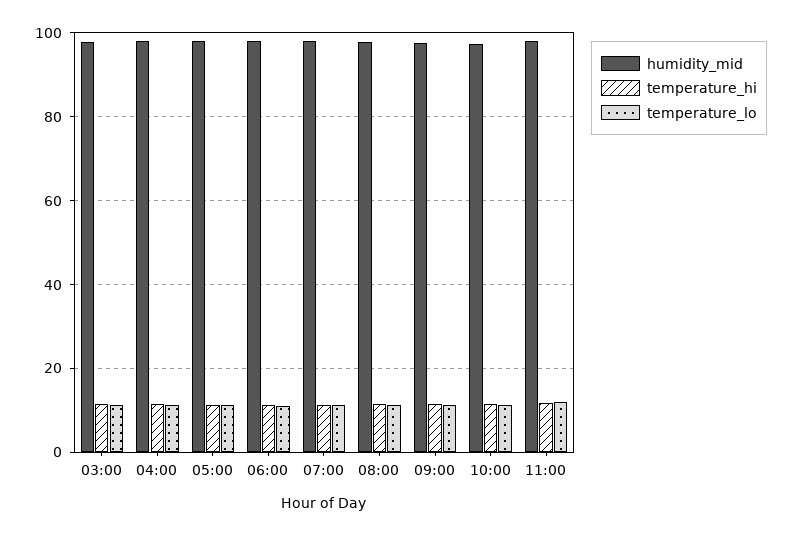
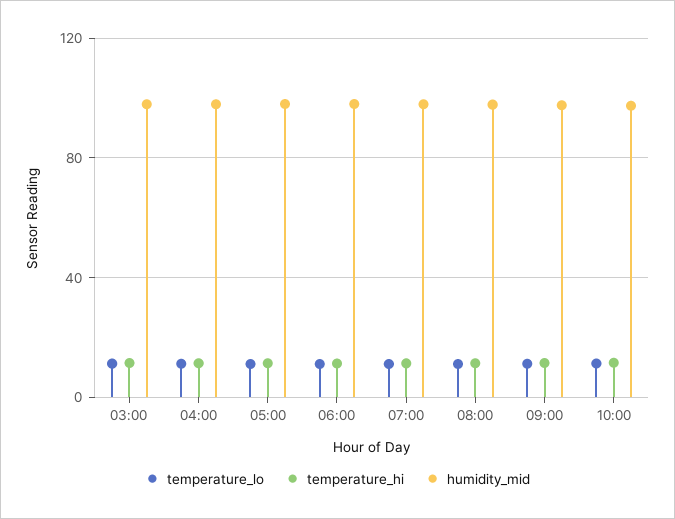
  {
    "humidity_mid": {
      "03:00": 98,
      "04:00": 98,
      "05:00": 98,
      "06:00": 98,
      "07:00": 98,
      "08:00": 98,
      "09:00": 98,
-     "10:00": 98,
+     "10:00": 98
-     "11:00": 98
    },
    "temperature_hi": {
      "03:00": 12,
      "04:00": 12,
      "05:00": 12,
      "06:00": 12,
      "07:00": 12,
      "08:00": 12,
      "09:00": 12,
-     "10:00": 12,
+     "10:00": 12
-     "11:00": 12
    },
    "temperature_lo": {
      "03:00": 12,
      "04:00": 12,
      "05:00": 12,
      "06:00": 12,
      "07:00": 12,
      "08:00": 12,
      "09:00": 12,
-     "10:00": 12,
+     "10:00": 12
-     "11:00": 12
    }
  }

